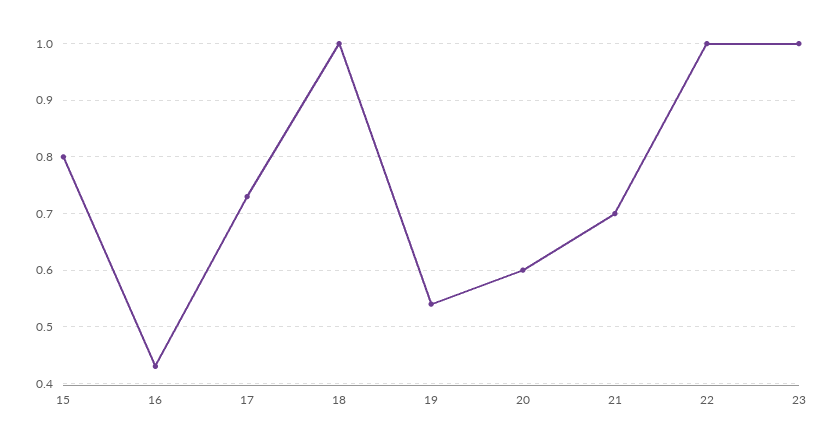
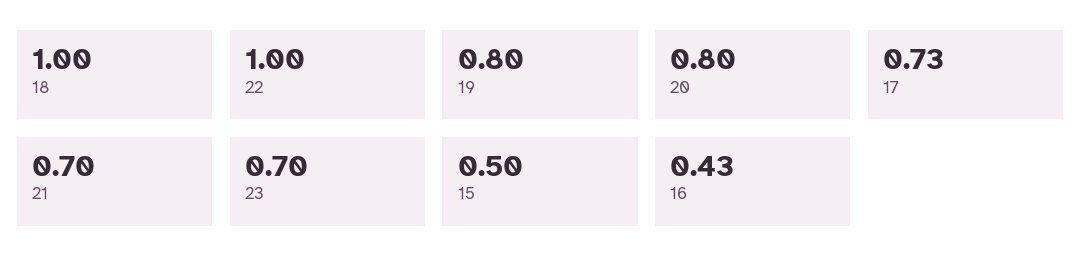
  {
-   "15": 0.8,
+   "15": 0.5,
    "16": 0.43,
    "17": 0.73,
    "18": 1,
-   "19": 0.55,
+   "19": 0.8,
-   "20": 0.6,
+   "20": 0.8,
    "21": 0.7,
    "22": 1,
-   "23": 1
+   "23": 0.7
  }

